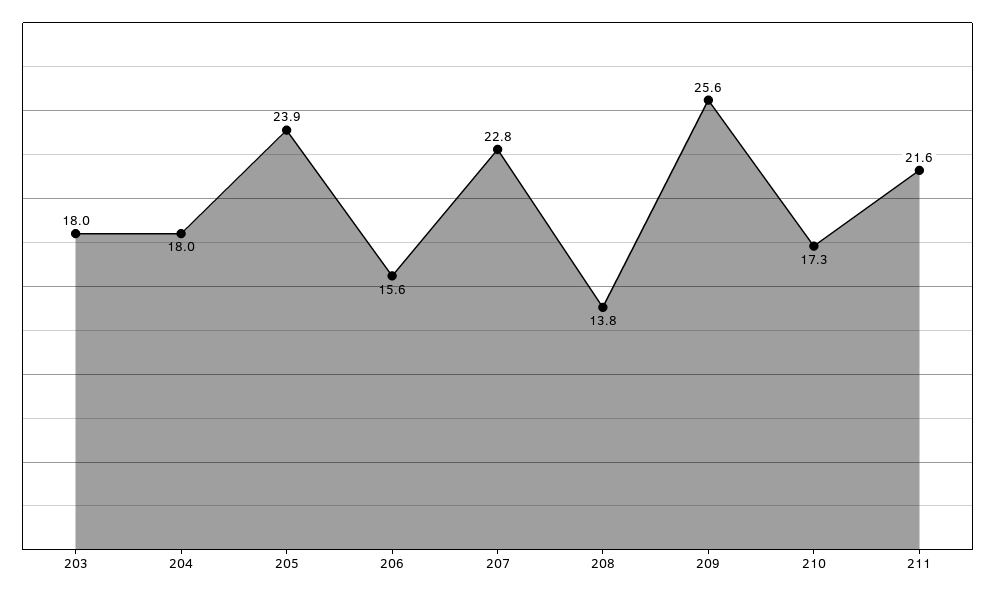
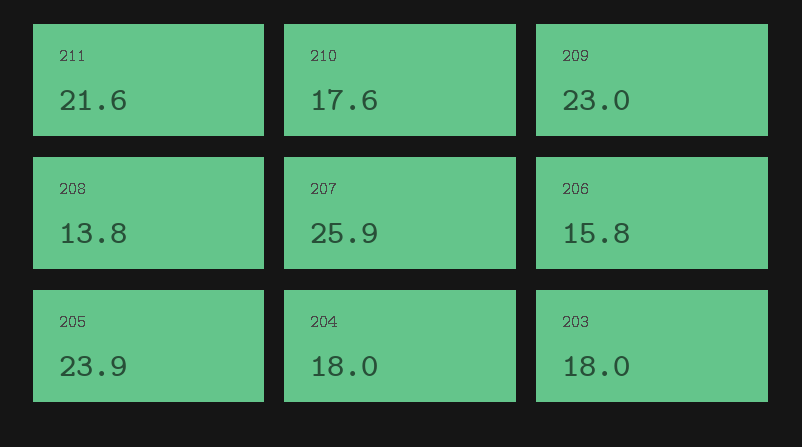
  {
    "203": 18,
    "204": 18,
    "205": 23.9,
-   "206": 15.6,
+   "206": 15.8,
-   "207": 22.8,
+   "207": 25.9,
    "208": 13.8,
-   "209": 25.6,
+   "209": 23,
-   "210": 17.3,
+   "210": 17.6,
    "211": 21.6
  }

